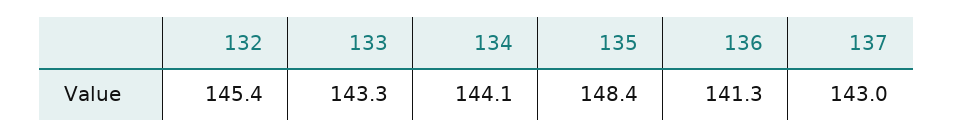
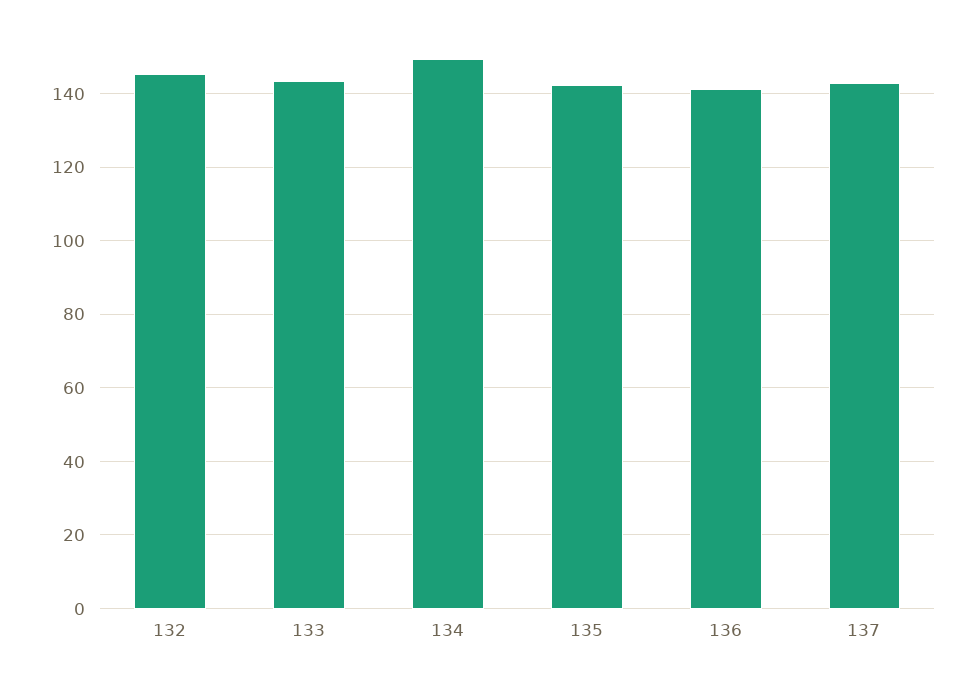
  {
    "132": 145.4,
    "133": 143.3,
-   "134": 144.1,
+   "134": 150,
-   "135": 148.4,
+   "135": 142,
    "136": 141.3,
    "137": 143
  }

